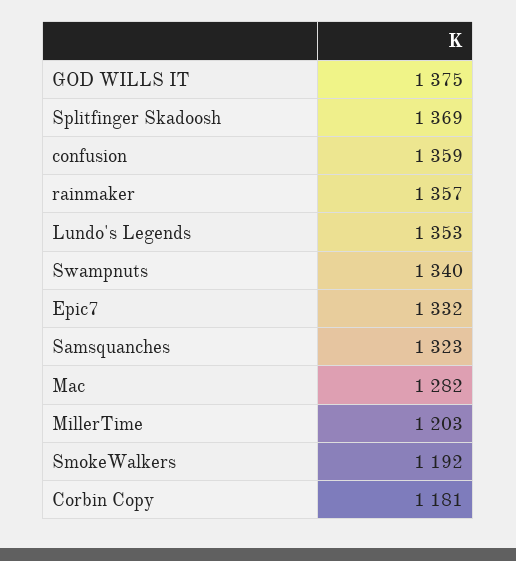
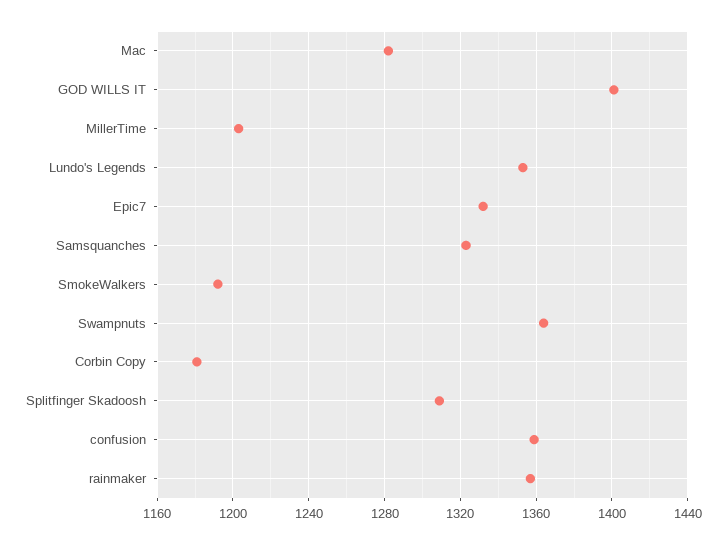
  {
-   "GOD WILLS IT": 1375,
+   "GOD WILLS IT": 1400,
-   "Splitfinger Skadoosh": 1369,
+   "Splitfinger Skadoosh": 1310,
    "confusion": 1359,
    "rainmaker": 1357,
    "Lundo's Legends": 1353,
-   "Swampnuts": 1340,
+   "Swampnuts": 1365,
    "Epic7": 1332,
    "Samsquanches": 1323,
    "Mac": 1282,
    "MillerTime": 1203,
    "SmokeWalkers": 1192,
    "Corbin Copy": 1181
  }

